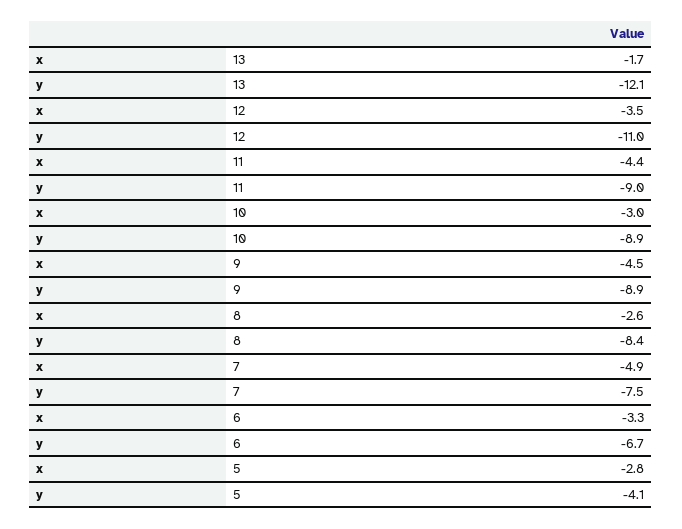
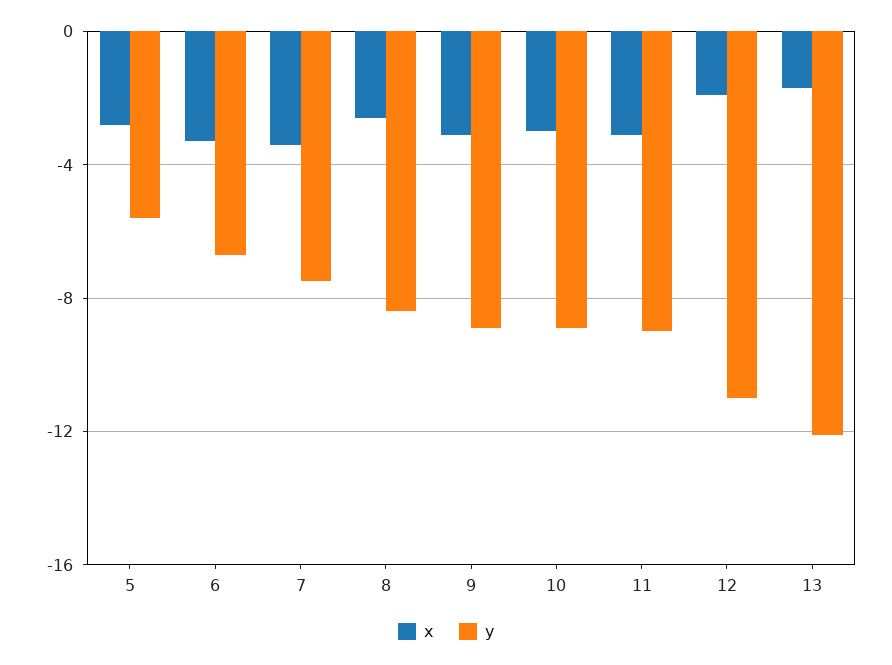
  {
    "x": {
      "13": -1.7,
-     "12": -3.5,
+     "12": -2,
-     "11": -4.4,
+     "11": -3,
      "10": -3,
-     "9": -4.5,
+     "9": -3,
      "8": -2.6,
-     "7": -4.9,
+     "7": -3.5,
      "6": -3.3,
      "5": -2.8
    },
    "y": {
      "13": -12.1,
      "12": -11,
      "11": -9,
      "10": -8.9,
      "9": -8.9,
      "8": -8.4,
      "7": -7.5,
      "6": -6.7,
-     "5": -4.1
+     "5": -5.5
    }
  }

